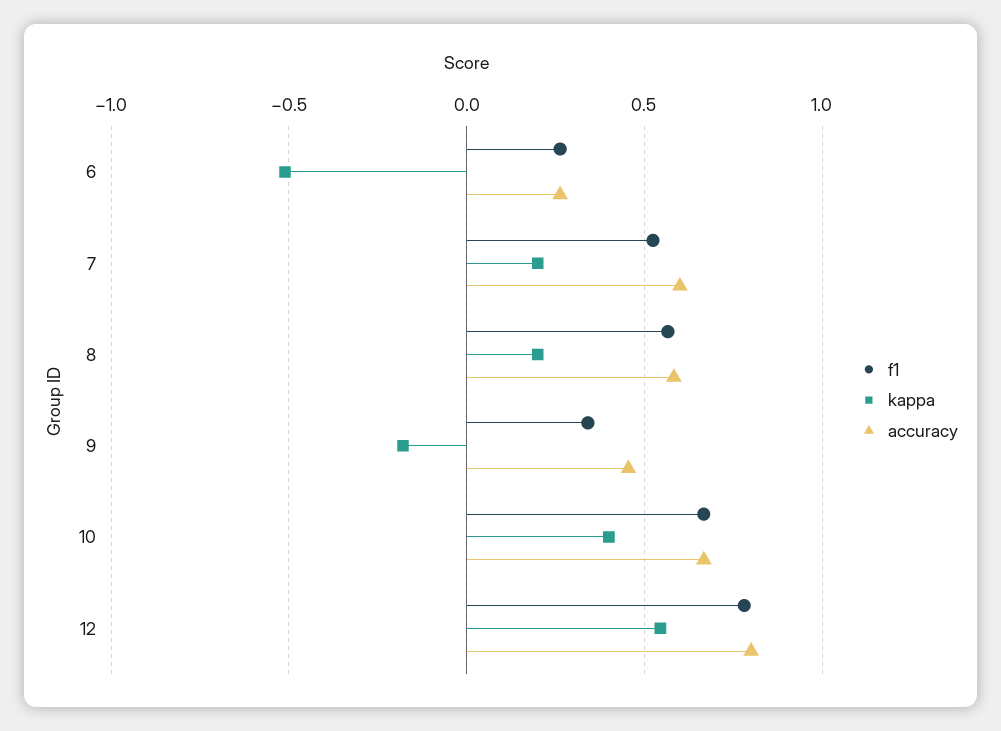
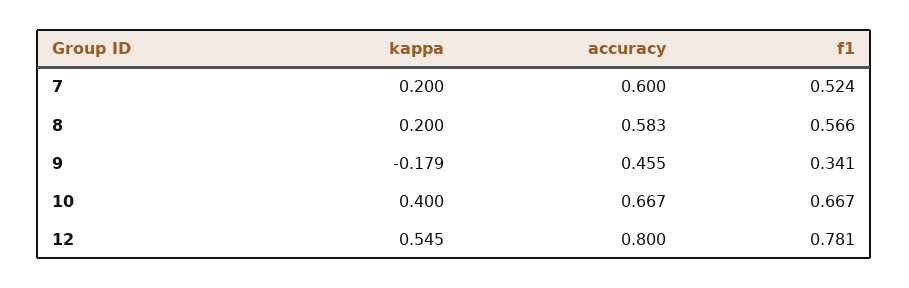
  {
    "f1": {
-     "6": 0.25,
      "7": 0.524,
      "8": 0.566,
      "9": 0.341,
      "10": 0.667,
      "12": 0.781
    },
    "kappa": {
-     "6": -0.5,
      "7": 0.2,
      "8": 0.2,
      "9": -0.179,
      "10": 0.4,
      "12": 0.545
    },
    "accuracy": {
-     "6": 0.25,
      "7": 0.6,
      "8": 0.583,
      "9": 0.455,
      "10": 0.667,
      "12": 0.8
    }
  }

